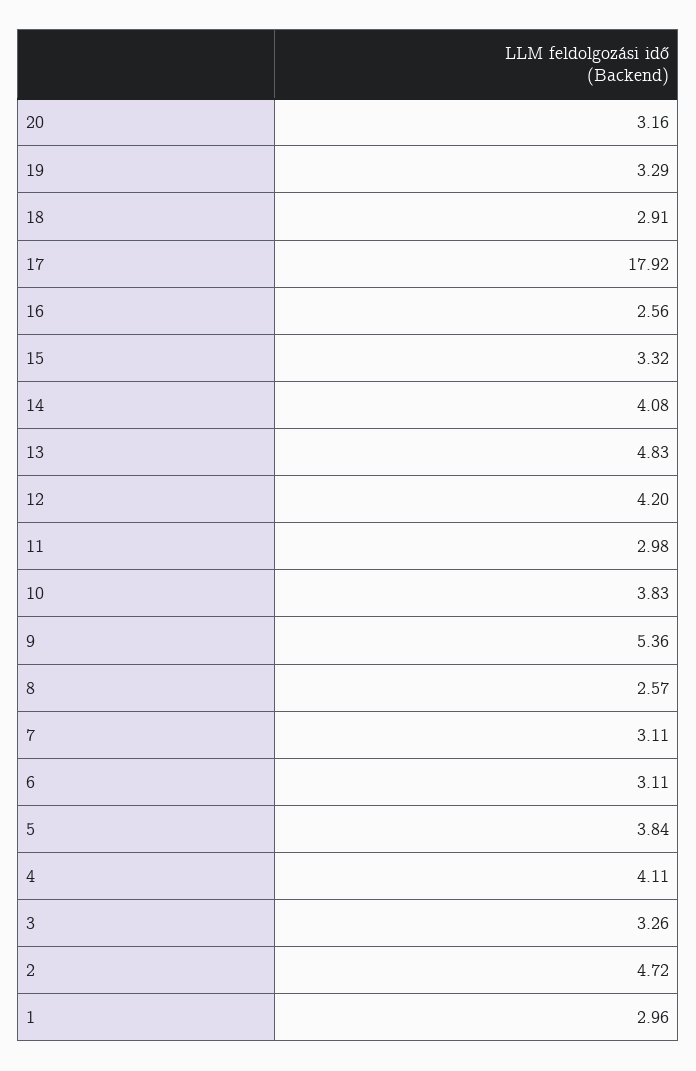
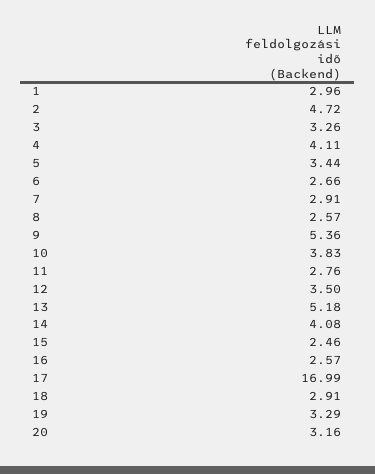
  {
    "20": 3.16,
    "19": 3.29,
    "18": 2.91,
-   "17": 17.92,
+   "17": 16.99,
-   "16": 2.56,
+   "16": 2.57,
-   "15": 3.32,
+   "15": 2.46,
    "14": 4.08,
-   "13": 4.83,
+   "13": 5.18,
-   "12": 4.2,
+   "12": 3.5,
-   "11": 2.98,
+   "11": 2.76,
    "10": 3.83,
    "9": 5.36,
    "8": 2.57,
-   "7": 3.11,
+   "7": 2.91,
-   "6": 3.11,
+   "6": 2.66,
-   "5": 3.84,
+   "5": 3.44,
    "4": 4.11,
    "3": 3.26,
    "2": 4.72,
    "1": 2.96
  }

